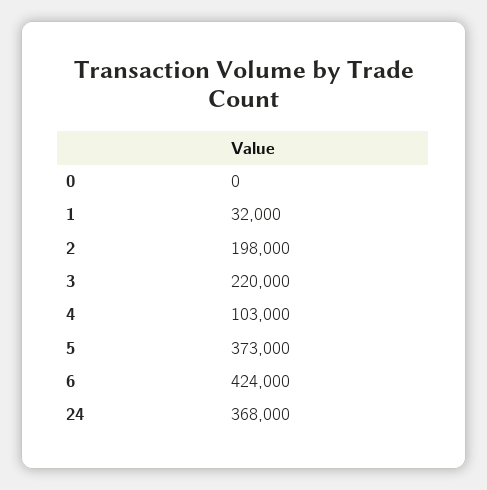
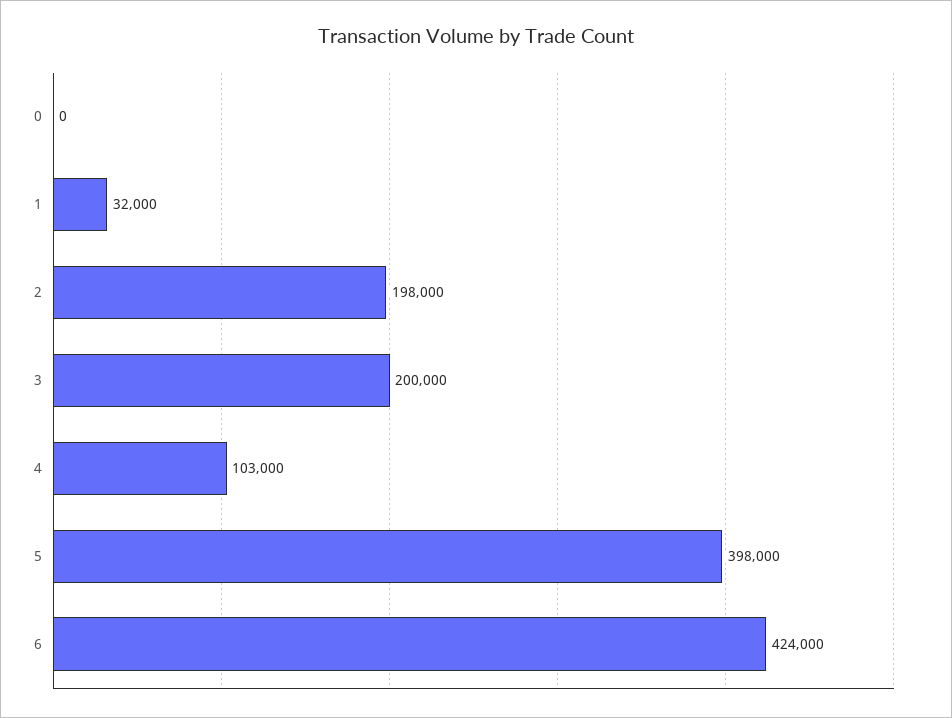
  {
    "0": 0,
    "1": 32000,
    "2": 198000,
-   "3": 220000,
+   "3": 200000,
    "4": 103000,
-   "5": 373000,
+   "5": 398000,
-   "6": 424000,
+   "6": 424000
-   "24": 368000
  }

